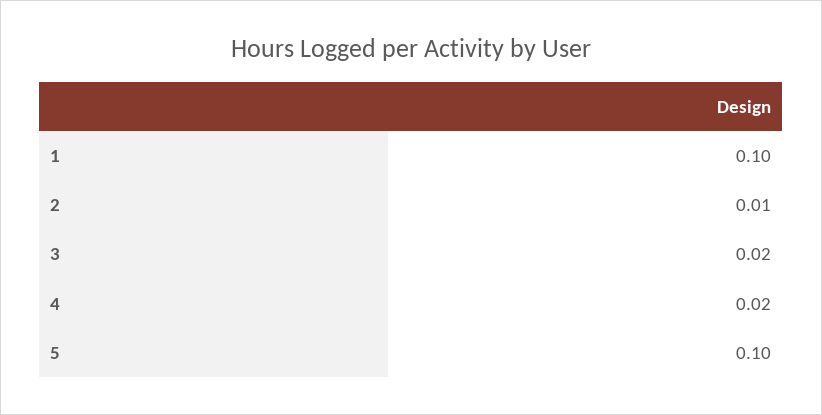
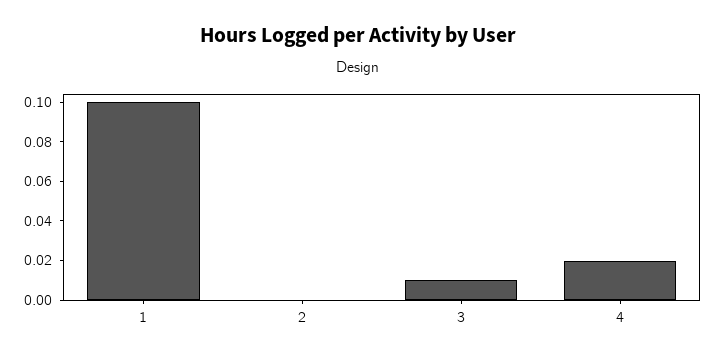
  {
    "1": 0.1,
-   "2": 0.01,
+   "2": 0,
-   "3": 0.02,
+   "3": 0.01,
-   "4": 0.02,
+   "4": 0.02
-   "5": 0.1
  }

